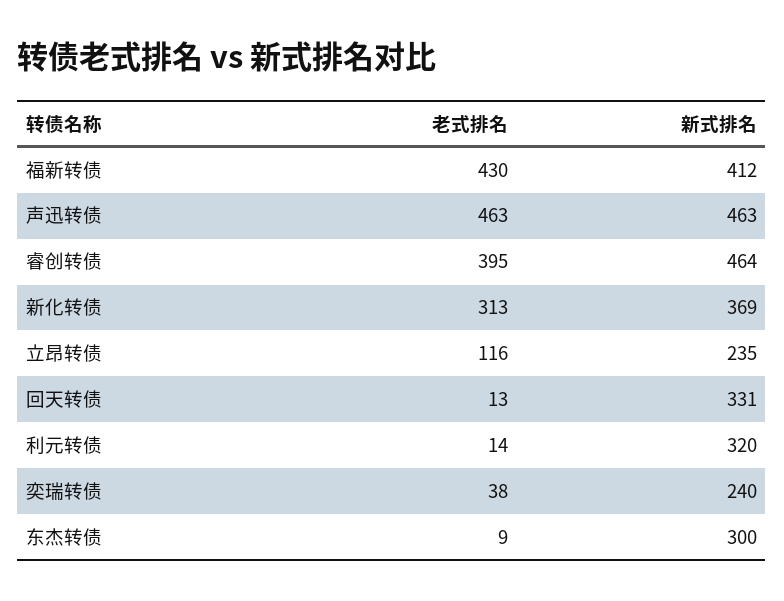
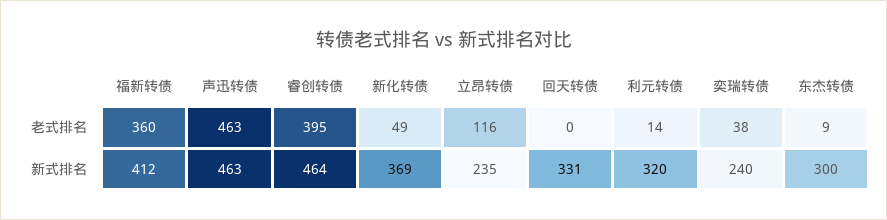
  {
    "老式排名": {
-     "福新转债": 430,
+     "福新转债": 360,
      "声迅转债": 463,
      "睿创转债": 395,
-     "新化转债": 313,
+     "新化转债": 49,
      "立昂转债": 116,
-     "回天转债": 13,
+     "回天转债": 0,
      "利元转债": 14,
      "奕瑞转债": 38,
      "东杰转债": 9
    },
    "新式排名": {
      "福新转债": 412,
      "声迅转债": 463,
      "睿创转债": 464,
      "新化转债": 369,
      "立昂转债": 235,
      "回天转债": 331,
      "利元转债": 320,
      "奕瑞转债": 240,
      "东杰转债": 300
    }
  }

